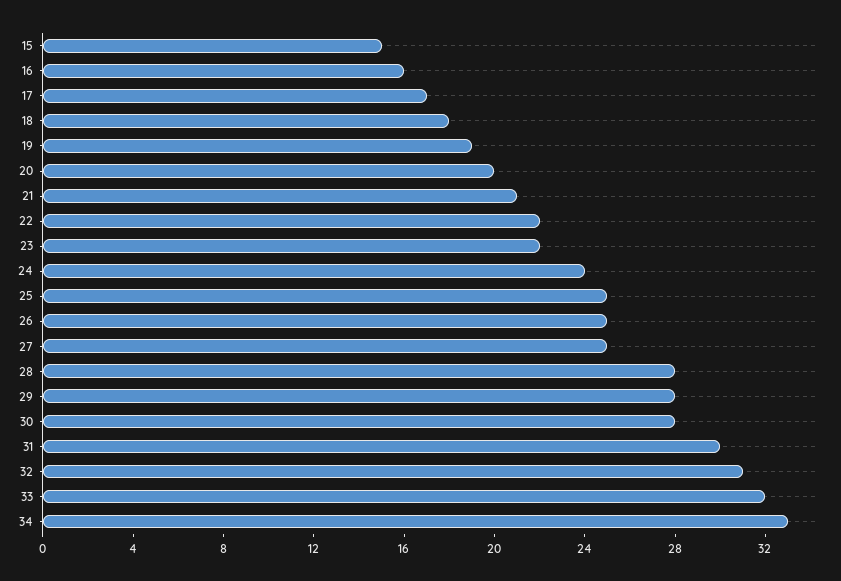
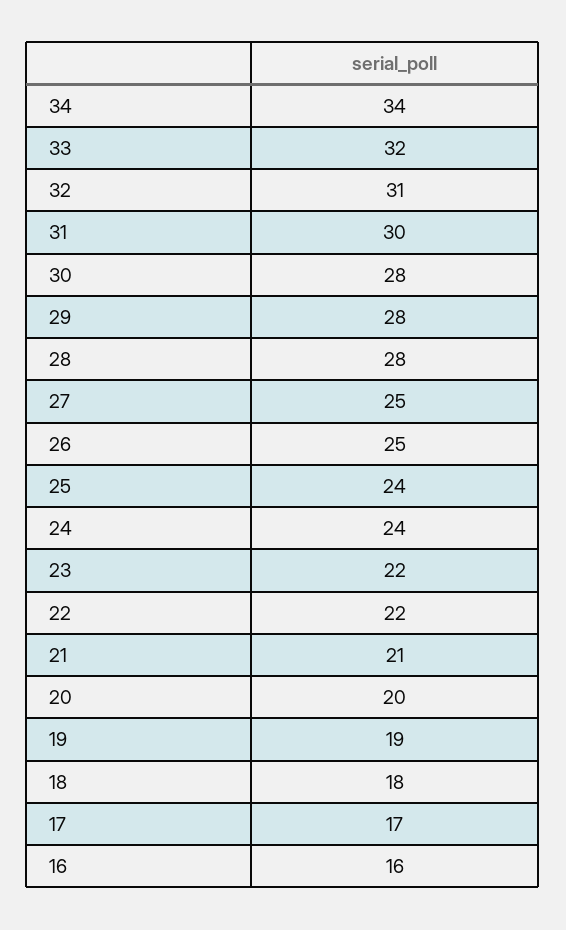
  {
-   "15": 15,
    "16": 16,
    "17": 17,
    "18": 18,
    "19": 19,
    "20": 20,
    "21": 21,
    "22": 22,
    "23": 22,
    "24": 24,
-   "25": 25,
+   "25": 24,
    "26": 25,
    "27": 25,
    "28": 28,
    "29": 28,
    "30": 28,
    "31": 30,
    "32": 31,
    "33": 32,
-   "34": 33
+   "34": 34
  }

